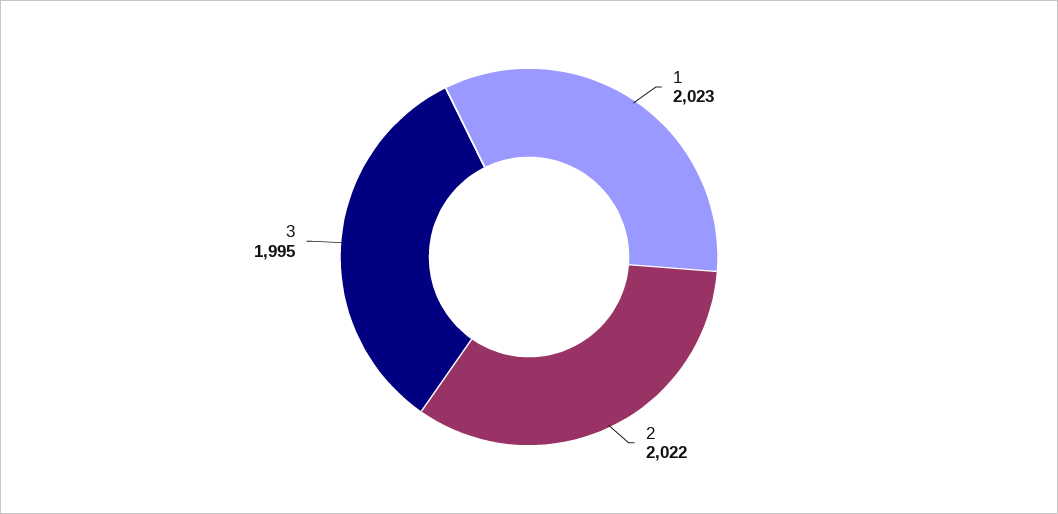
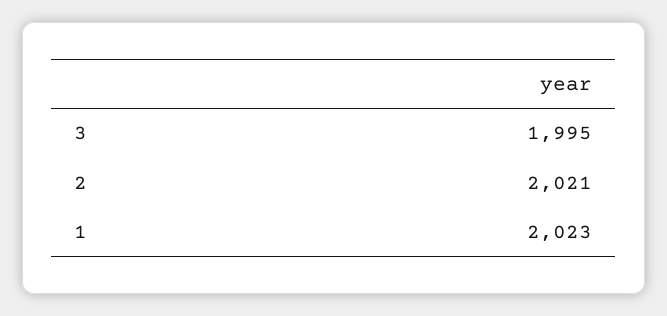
  {
    "1": 2023,
-   "2": 2022,
+   "2": 2021,
    "3": 1995
  }

